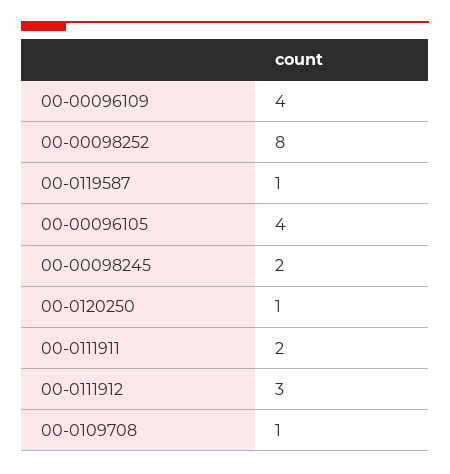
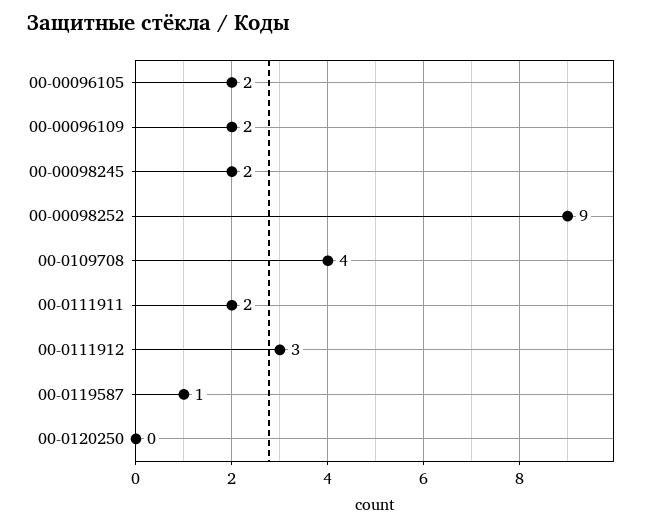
  {
-   "00-00096109": 4,
+   "00-00096109": 2,
-   "00-00098252": 8,
+   "00-00098252": 9,
    "00-0119587": 1,
-   "00-00096105": 4,
+   "00-00096105": 2,
    "00-00098245": 2,
-   "00-0120250": 1,
+   "00-0120250": 0,
    "00-0111911": 2,
    "00-0111912": 3,
-   "00-0109708": 1
+   "00-0109708": 4
  }

